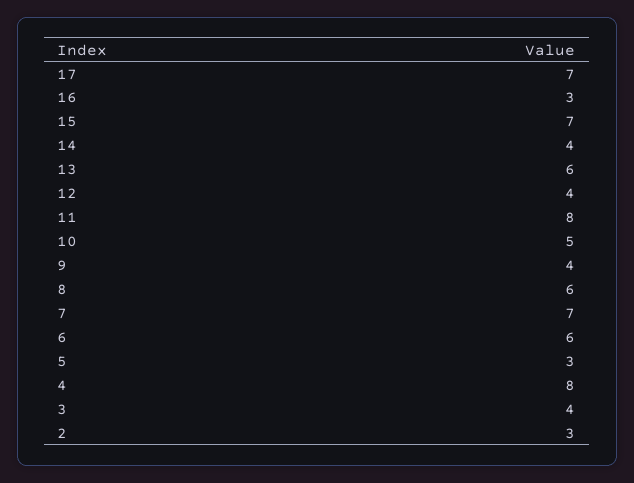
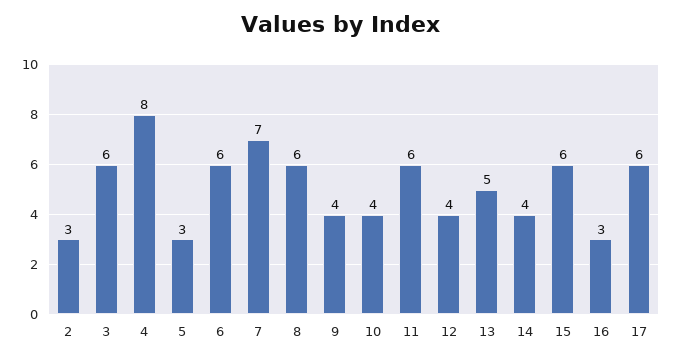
  {
-   "17": 7,
+   "17": 6,
    "16": 3,
-   "15": 7,
+   "15": 6,
    "14": 4,
-   "13": 6,
+   "13": 5,
    "12": 4,
-   "11": 8,
+   "11": 6,
-   "10": 5,
+   "10": 4,
    "9": 4,
    "8": 6,
    "7": 7,
    "6": 6,
    "5": 3,
    "4": 8,
-   "3": 4,
+   "3": 6,
    "2": 3
  }

